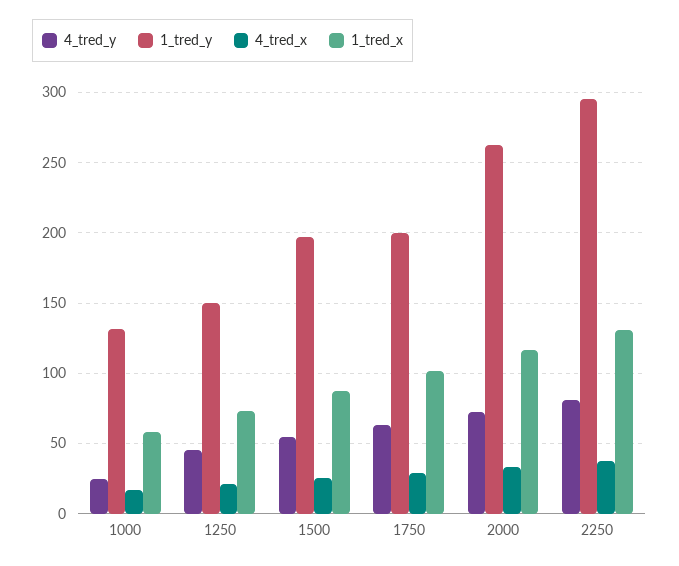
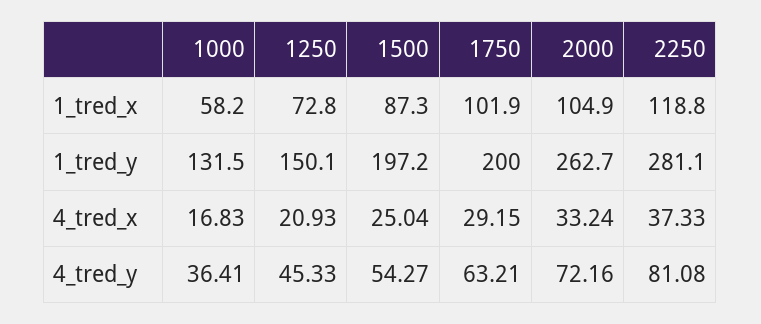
  {
    "4_tred_y": {
-     "1000": 25,
+     "1000": 36.41,
      "1250": 45.33,
      "1500": 54.27,
      "1750": 63.21,
      "2000": 72.16,
      "2250": 81.08
    },
    "1_tred_y": {
      "1000": 131.5,
      "1250": 150.1,
      "1500": 197.2,
      "1750": 200,
      "2000": 262.7,
-     "2250": 295
+     "2250": 281.1
    },
    "4_tred_x": {
      "1000": 16.83,
      "1250": 20.93,
      "1500": 25.04,
      "1750": 29.15,
      "2000": 33.24,
      "2250": 37.33
    },
    "1_tred_x": {
      "1000": 58.2,
      "1250": 72.8,
      "1500": 87.3,
      "1750": 101.9,
-     "2000": 115,
+     "2000": 104.9,
-     "2250": 130
+     "2250": 118.8
    }
  }

